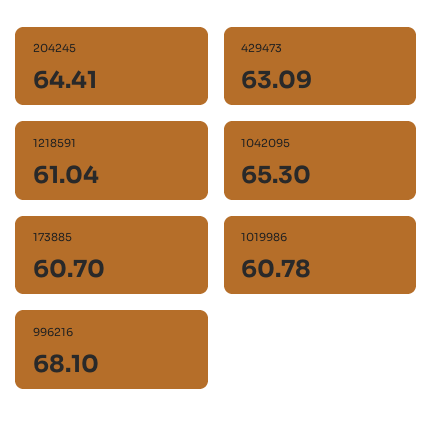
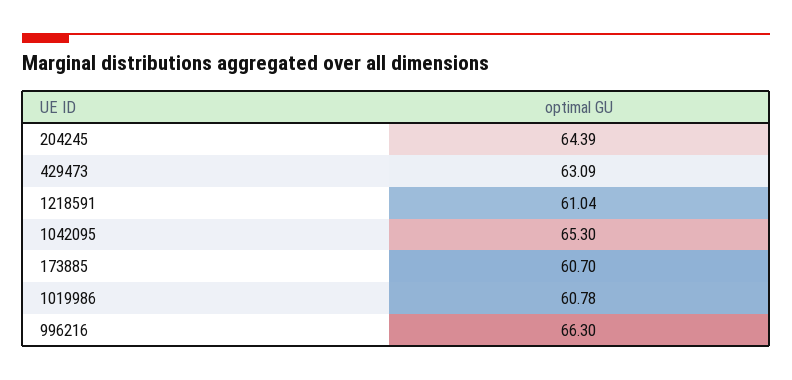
  {
-   "204245": 64.41,
+   "204245": 64.39,
    "429473": 63.09,
    "1218591": 61.04,
    "1042095": 65.3,
    "173885": 60.7,
    "1019986": 60.78,
-   "996216": 68.1
+   "996216": 66.3
  }

